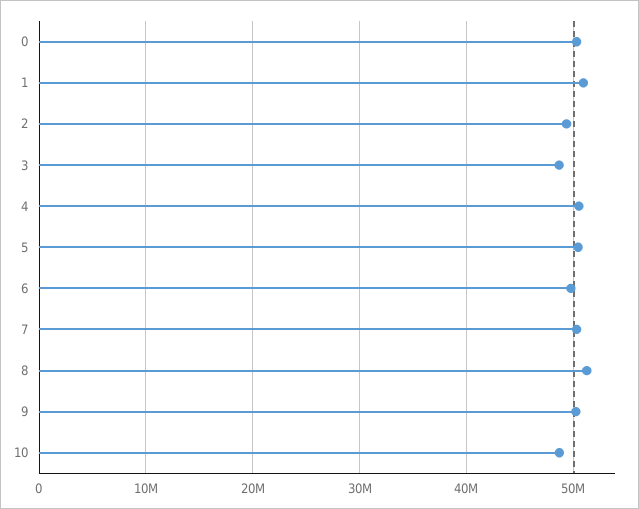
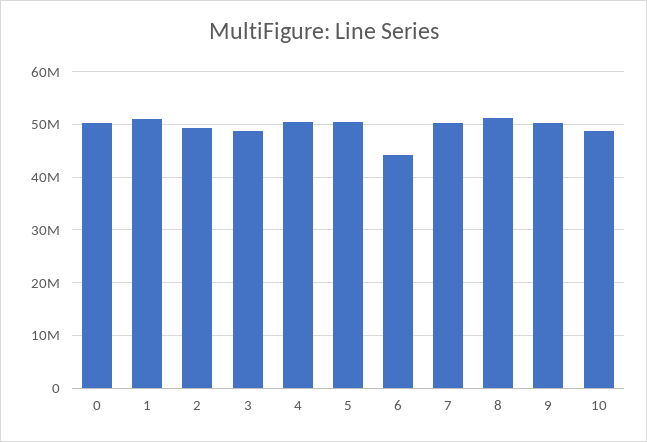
  {
    "0": 50000000,
    "1": 51000000,
    "2": 49000000,
    "3": 49000000,
    "4": 51000000,
    "5": 50000000,
-   "6": 50000000,
+   "6": 44000000,
    "7": 50000000,
    "8": 51000000,
    "9": 50000000,
    "10": 49000000
  }

